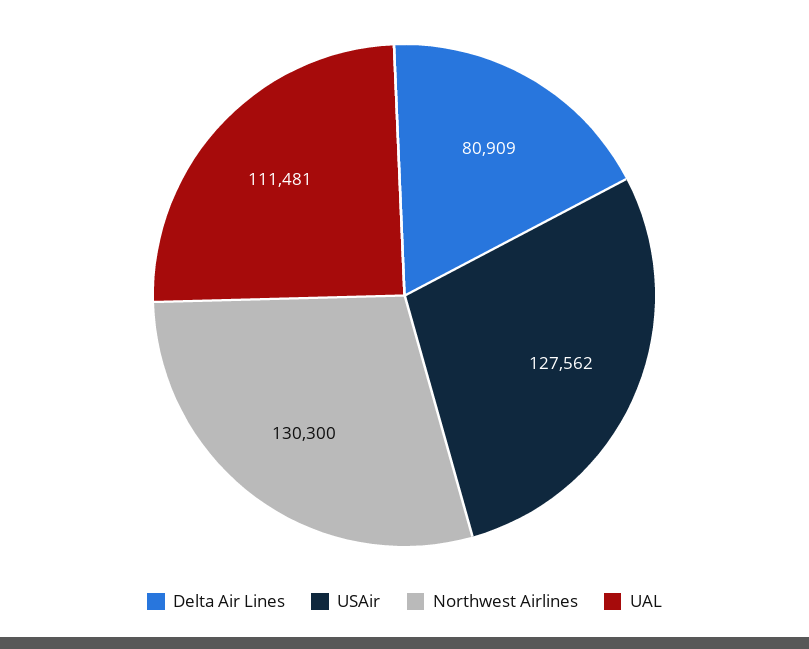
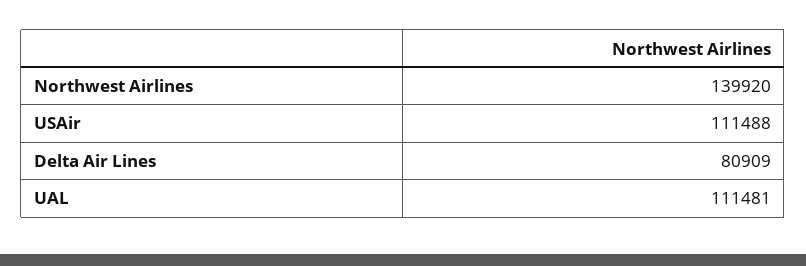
  {
    "Delta Air Lines": 80909,
-   "USAir": 127562,
+   "USAir": 111488,
-   "Northwest Airlines": 130300,
+   "Northwest Airlines": 139920,
    "UAL": 111481
  }

